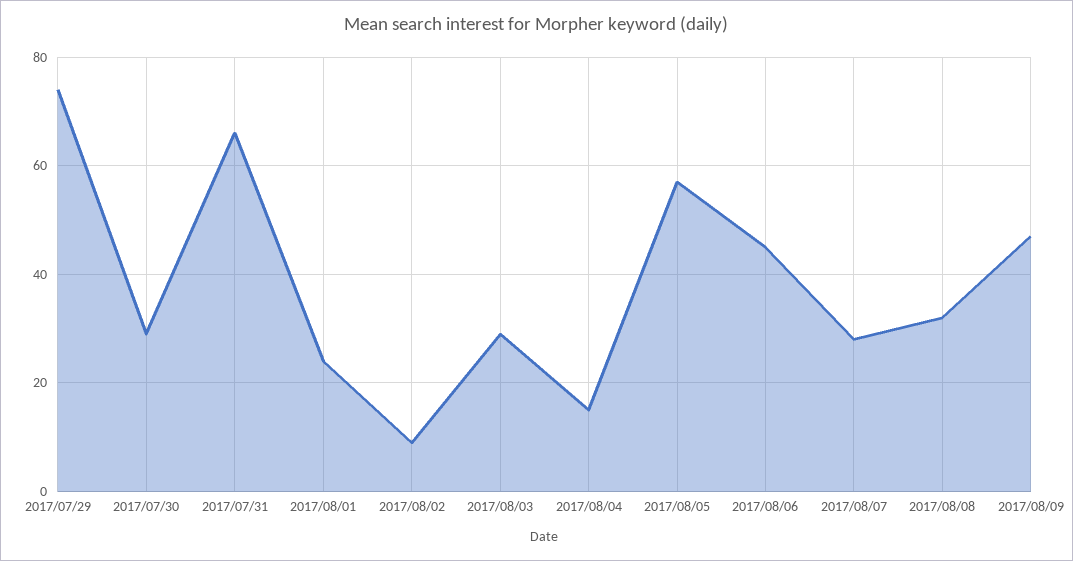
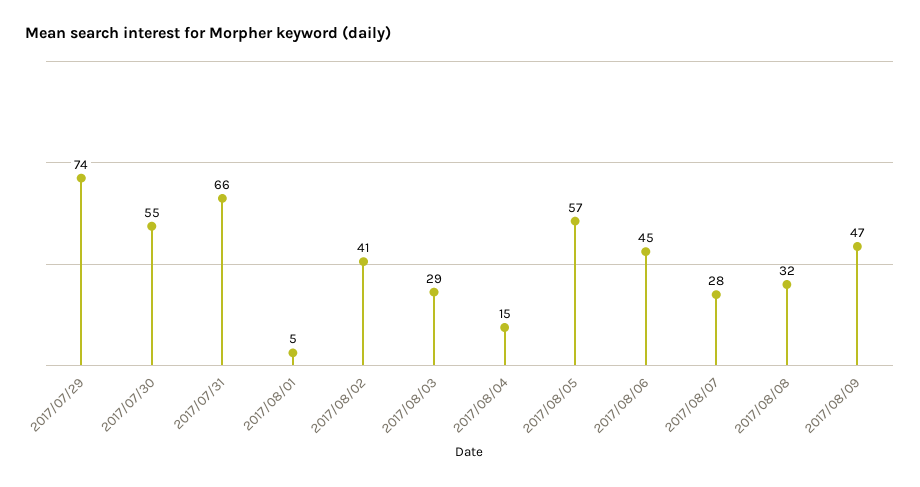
  {
    "2017/07/29": 74,
-   "2017/07/30": 30,
+   "2017/07/30": 55,
    "2017/07/31": 66,
-   "2017/08/01": 25,
+   "2017/08/01": 5,
-   "2017/08/02": 10,
+   "2017/08/02": 41,
    "2017/08/03": 29,
    "2017/08/04": 15,
    "2017/08/05": 57,
    "2017/08/06": 45,
    "2017/08/07": 28,
    "2017/08/08": 32,
    "2017/08/09": 47
  }

